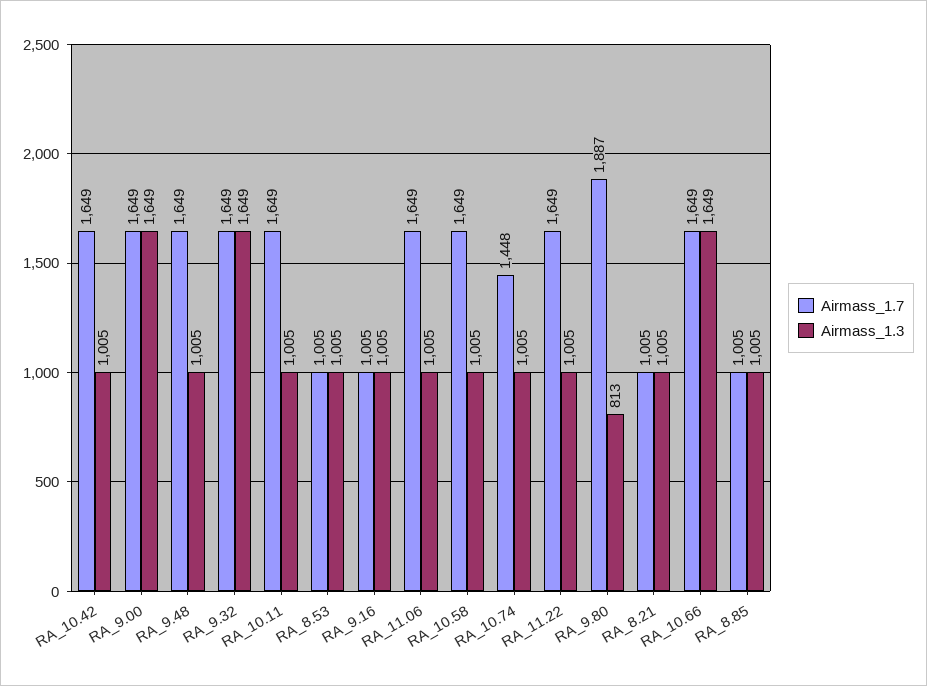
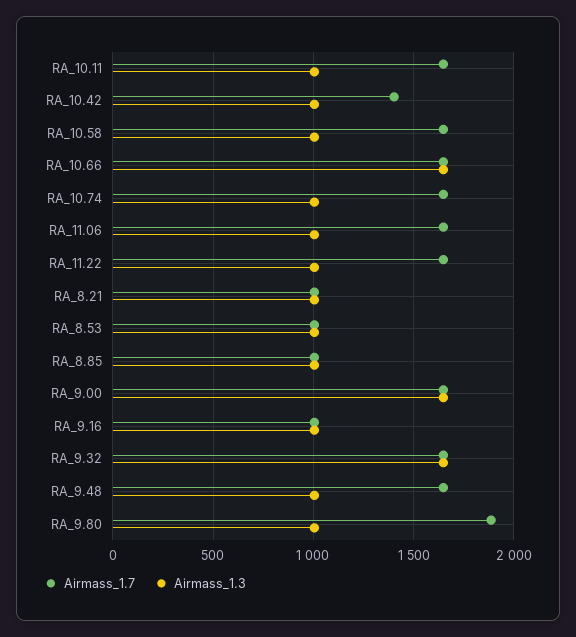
  {
    "Airmass_1.7": {
-     "RA_10.42": 1649,
+     "RA_10.42": 1400,
      "RA_9.00": 1649,
      "RA_9.48": 1649,
      "RA_9.32": 1649,
      "RA_10.11": 1649,
      "RA_8.53": 1005,
      "RA_9.16": 1005,
      "RA_11.06": 1649,
      "RA_10.58": 1649,
-     "RA_10.74": 1448,
+     "RA_10.74": 1650,
      "RA_11.22": 1649,
      "RA_9.80": 1887,
      "RA_8.21": 1005,
      "RA_10.66": 1649,
      "RA_8.85": 1005
    },
    "Airmass_1.3": {
      "RA_10.42": 1005,
      "RA_9.00": 1649,
      "RA_9.48": 1005,
      "RA_9.32": 1649,
      "RA_10.11": 1005,
      "RA_8.53": 1005,
      "RA_9.16": 1005,
      "RA_11.06": 1005,
      "RA_10.58": 1005,
      "RA_10.74": 1005,
      "RA_11.22": 1005,
-     "RA_9.80": 813,
+     "RA_9.80": 1000,
      "RA_8.21": 1005,
      "RA_10.66": 1649,
      "RA_8.85": 1005
    }
  }

